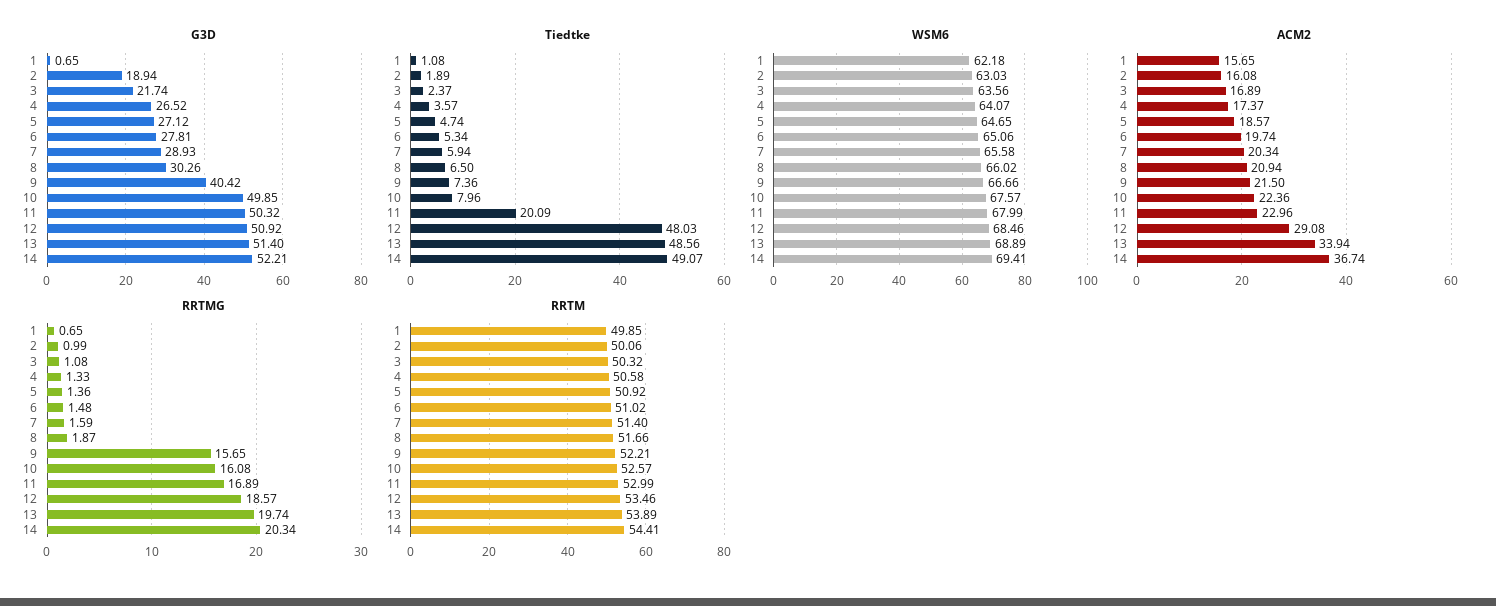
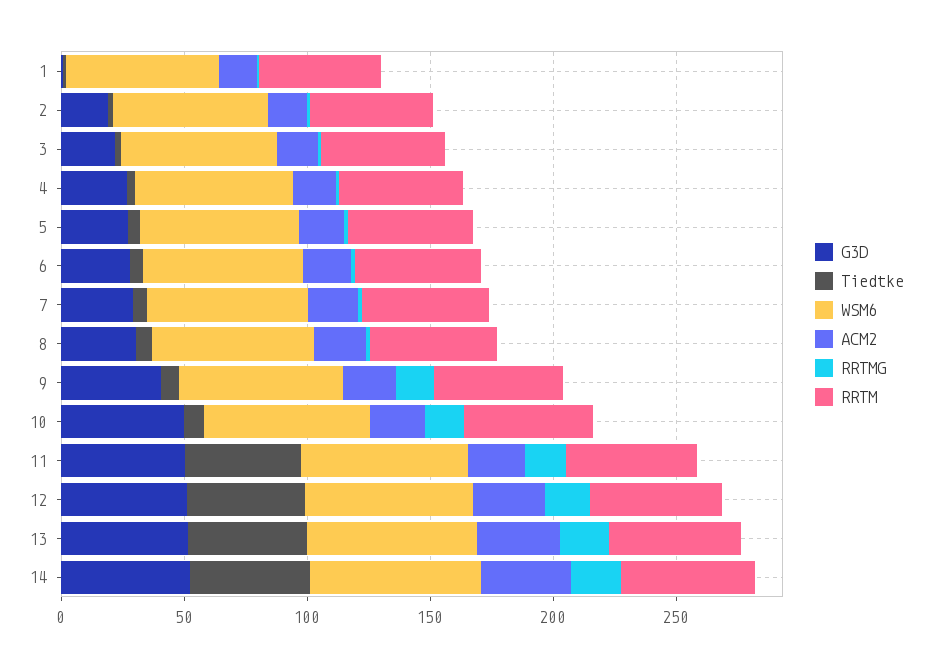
  {
    "G3D": {
      "1": 0.65,
      "2": 18.94,
      "3": 21.74,
      "4": 26.52,
      "5": 27.12,
      "6": 27.81,
      "7": 28.93,
      "8": 30.26,
      "9": 40.42,
      "10": 49.85,
      "11": 50.32,
      "12": 50.92,
      "13": 51.4,
      "14": 52.21
    },
    "Tiedtke": {
      "1": 1.08,
      "2": 1.89,
      "3": 2.37,
      "4": 3.57,
      "5": 4.74,
      "6": 5.34,
      "7": 5.94,
      "8": 6.5,
      "9": 7.36,
      "10": 7.96,
-     "11": 20.09,
+     "11": 50,
      "12": 48.03,
      "13": 48.56,
      "14": 49.07
    },
    "WSM6": {
      "1": 62.18,
      "2": 63.03,
      "3": 63.56,
      "4": 64.07,
      "5": 64.65,
      "6": 65.06,
      "7": 65.58,
      "8": 66.02,
      "9": 66.66,
      "10": 67.57,
      "11": 67.99,
      "12": 68.46,
      "13": 68.89,
      "14": 69.41
    },
    "ACM2": {
      "1": 15.65,
      "2": 16.08,
      "3": 16.89,
      "4": 17.37,
      "5": 18.57,
      "6": 19.74,
      "7": 20.34,
      "8": 20.94,
      "9": 21.5,
      "10": 22.36,
      "11": 22.96,
      "12": 29.08,
      "13": 33.94,
      "14": 36.74
    },
    "RRTMG": {
      "1": 0.65,
      "2": 0.99,
      "3": 1.08,
      "4": 1.33,
      "5": 1.36,
      "6": 1.48,
      "7": 1.59,
      "8": 1.87,
      "9": 15.65,
      "10": 16.08,
      "11": 16.89,
      "12": 18.57,
      "13": 19.74,
      "14": 20.34
    },
    "RRTM": {
      "1": 49.85,
      "2": 50.06,
      "3": 50.32,
      "4": 50.58,
      "5": 50.92,
      "6": 51.02,
      "7": 51.4,
      "8": 51.66,
      "9": 52.21,
      "10": 52.57,
      "11": 52.99,
      "12": 53.46,
      "13": 53.89,
      "14": 54.41
    }
  }

